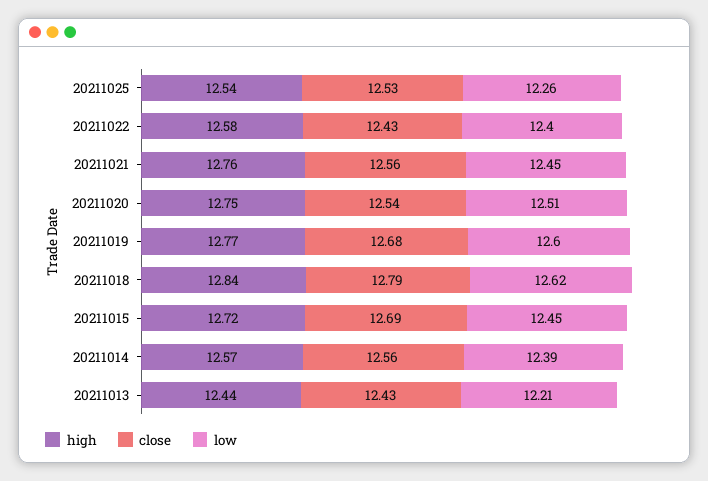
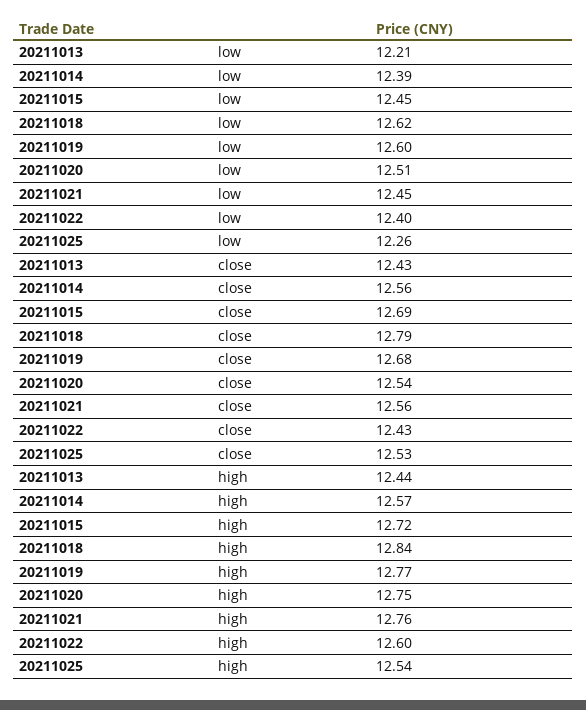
  {
    "high": {
      "20211025": 12.54,
-     "20211022": 12.58,
+     "20211022": 12.6,
      "20211021": 12.76,
      "20211020": 12.75,
      "20211019": 12.77,
      "20211018": 12.84,
      "20211015": 12.72,
      "20211014": 12.57,
      "20211013": 12.44
    },
    "close": {
      "20211025": 12.53,
      "20211022": 12.43,
      "20211021": 12.56,
      "20211020": 12.54,
      "20211019": 12.68,
      "20211018": 12.79,
      "20211015": 12.69,
      "20211014": 12.56,
      "20211013": 12.43
    },
    "low": {
      "20211025": 12.26,
      "20211022": 12.4,
      "20211021": 12.45,
      "20211020": 12.51,
      "20211019": 12.6,
      "20211018": 12.62,
      "20211015": 12.45,
      "20211014": 12.39,
      "20211013": 12.21
    }
  }

